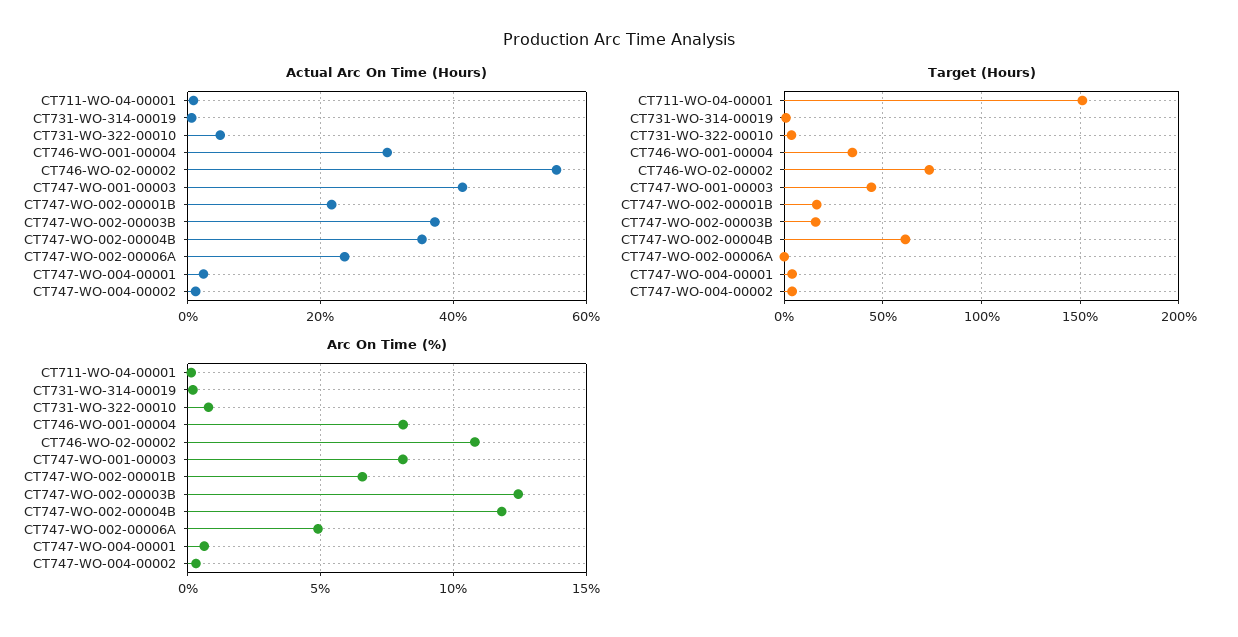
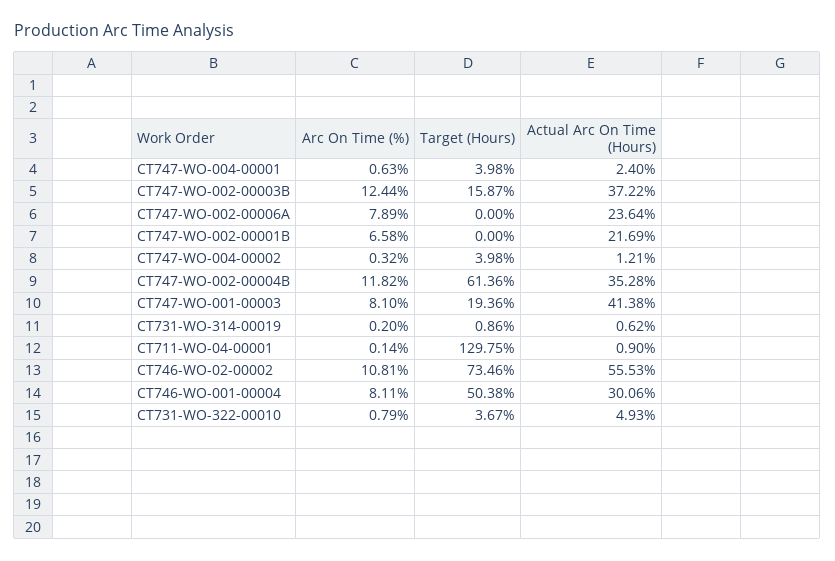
  {
    "Actual Arc On Time (Hours)": {
      "CT711-WO-04-00001": 0.9,
      "CT731-WO-314-00019": 0.62,
      "CT731-WO-322-00010": 4.93,
      "CT746-WO-001-00004": 30.06,
      "CT746-WO-02-00002": 55.53,
      "CT747-WO-001-00003": 41.38,
      "CT747-WO-002-00001B": 21.69,
      "CT747-WO-002-00003B": 37.22,
      "CT747-WO-002-00004B": 35.28,
      "CT747-WO-002-00006A": 23.64,
      "CT747-WO-004-00001": 2.4,
      "CT747-WO-004-00002": 1.21
    },
    "Target (Hours)": {
-     "CT711-WO-04-00001": 150,
+     "CT711-WO-04-00001": 129.75,
      "CT731-WO-314-00019": 0.86,
      "CT731-WO-322-00010": 3.67,
-     "CT746-WO-001-00004": 35,
+     "CT746-WO-001-00004": 50.38,
      "CT746-WO-02-00002": 73.46,
-     "CT747-WO-001-00003": 45,
+     "CT747-WO-001-00003": 19.36,
-     "CT747-WO-002-00001B": 15,
+     "CT747-WO-002-00001B": 0,
      "CT747-WO-002-00003B": 15.87,
      "CT747-WO-002-00004B": 61.36,
      "CT747-WO-002-00006A": 0,
      "CT747-WO-004-00001": 3.98,
      "CT747-WO-004-00002": 3.98
    },
    "Arc On Time (%)": {
      "CT711-WO-04-00001": 0.14,
      "CT731-WO-314-00019": 0.2,
      "CT731-WO-322-00010": 0.79,
      "CT746-WO-001-00004": 8.11,
      "CT746-WO-02-00002": 10.81,
      "CT747-WO-001-00003": 8.1,
      "CT747-WO-002-00001B": 6.58,
      "CT747-WO-002-00003B": 12.44,
      "CT747-WO-002-00004B": 11.82,
-     "CT747-WO-002-00006A": 5,
+     "CT747-WO-002-00006A": 7.89,
      "CT747-WO-004-00001": 0.63,
      "CT747-WO-004-00002": 0.32
    }
  }

